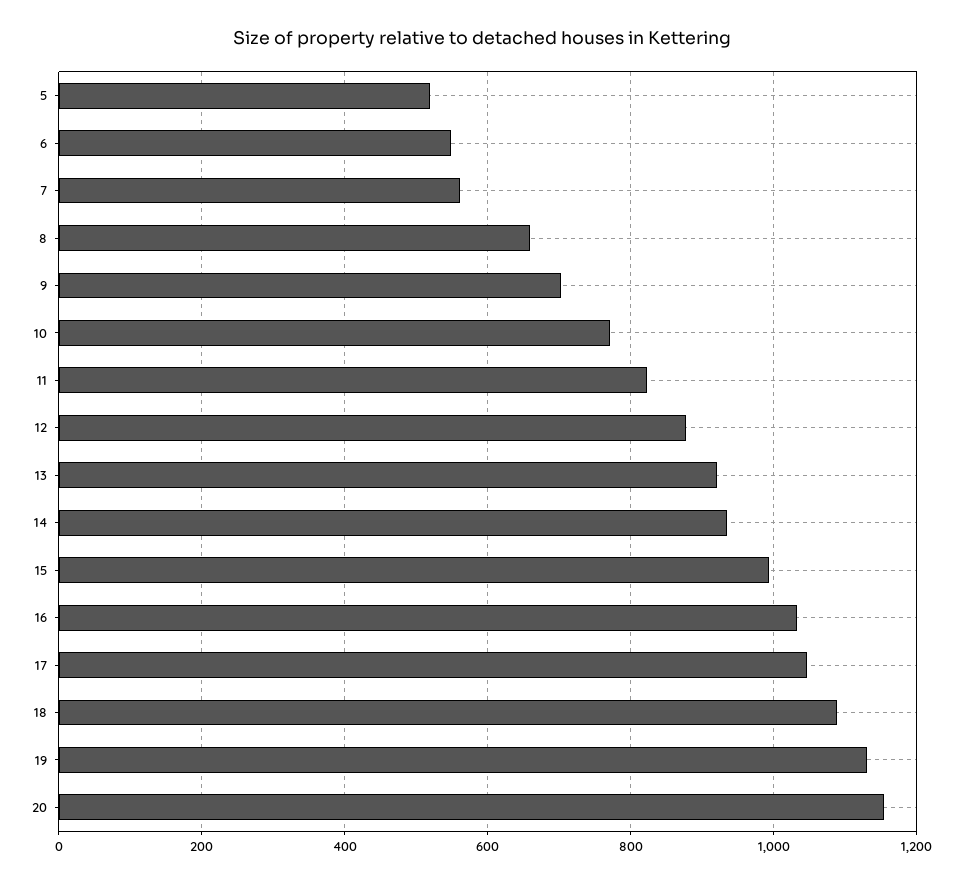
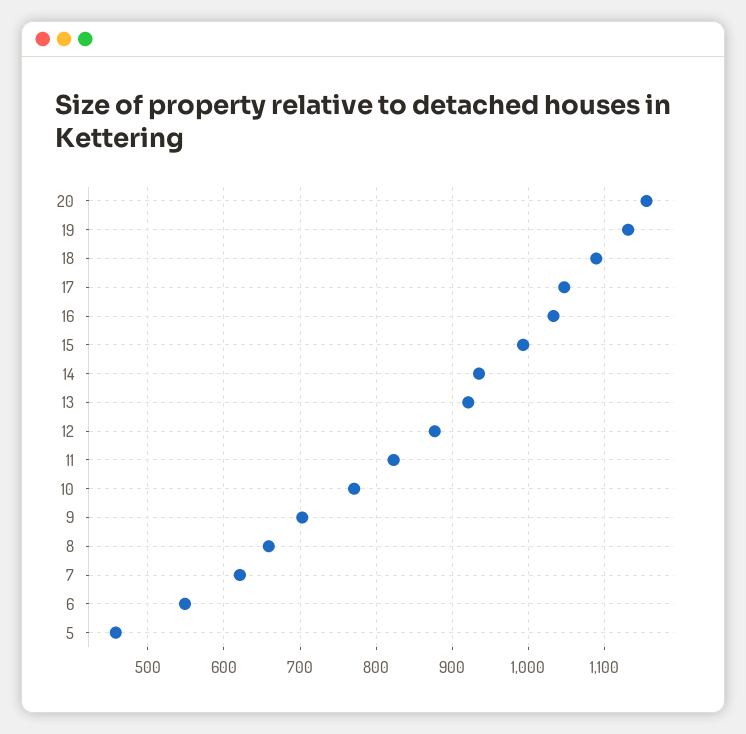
  {
-   "5": 520,
+   "5": 460,
    "6": 550,
-   "7": 560,
+   "7": 620,
    "8": 660,
    "9": 700,
    "10": 770,
    "11": 820,
    "12": 880,
    "13": 920,
    "14": 940,
    "15": 990,
    "16": 1030,
    "17": 1050,
    "18": 1090,
    "19": 1130,
    "20": 1160
  }

